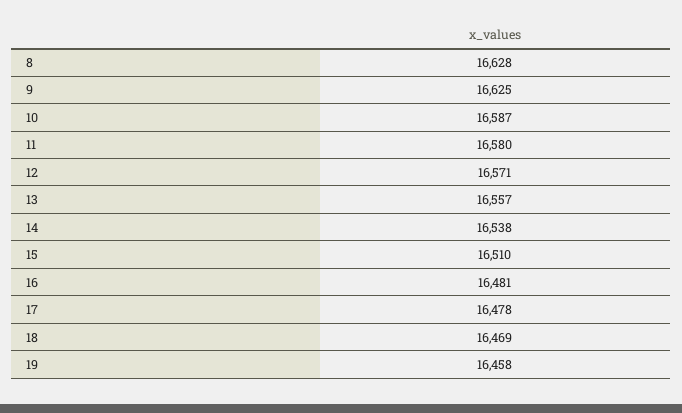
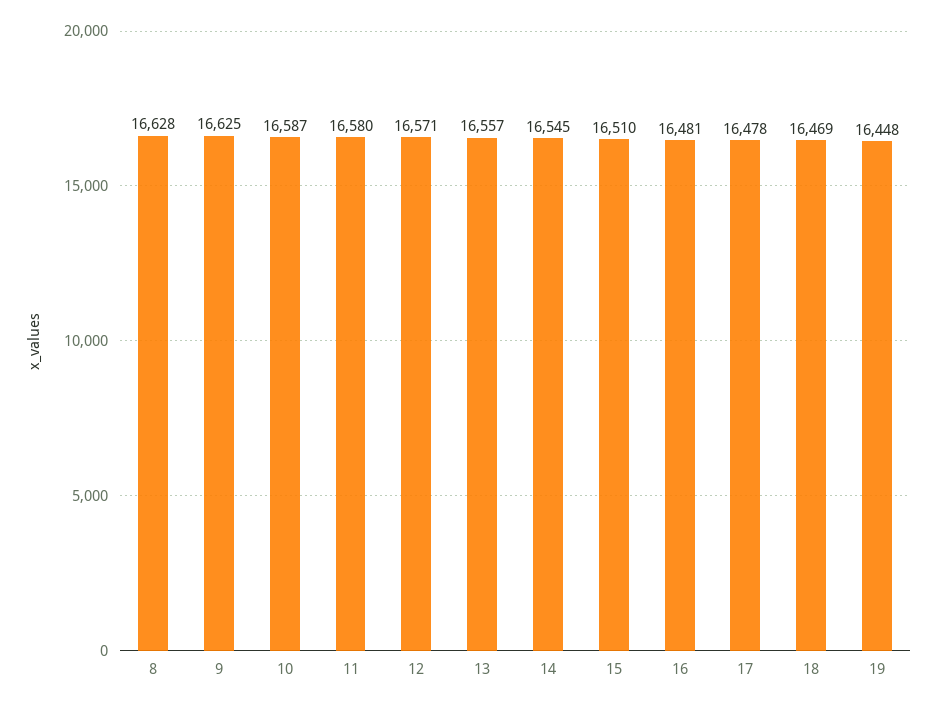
  {
    "8": 16628,
    "9": 16625,
    "10": 16587,
    "11": 16580,
    "12": 16571,
    "13": 16557,
-   "14": 16538,
+   "14": 16545,
    "15": 16510,
    "16": 16481,
    "17": 16478,
    "18": 16469,
-   "19": 16458
+   "19": 16448
  }

